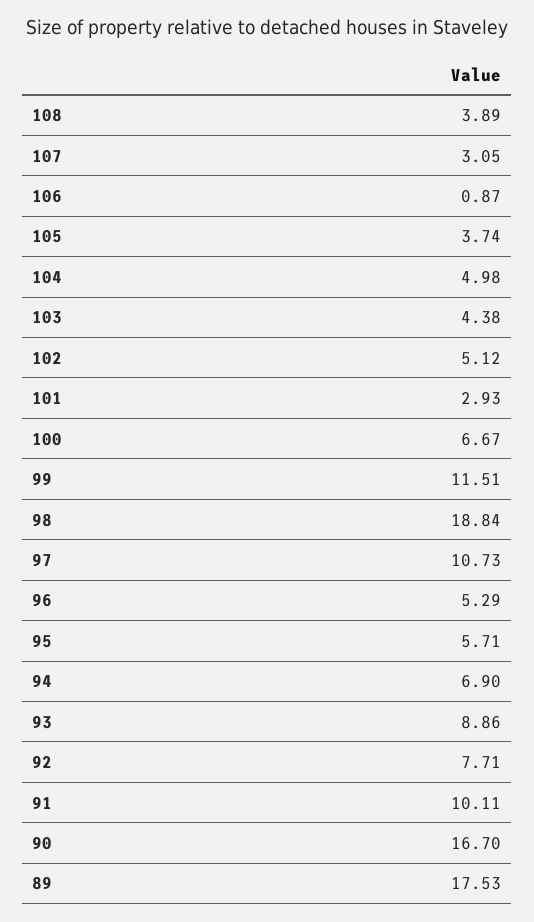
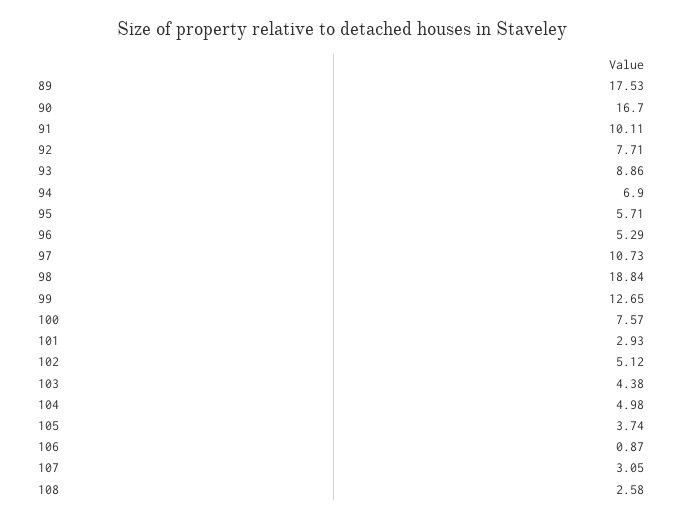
  {
-   "108": 3.89,
+   "108": 2.58,
    "107": 3.05,
    "106": 0.87,
    "105": 3.74,
    "104": 4.98,
    "103": 4.38,
    "102": 5.12,
    "101": 2.93,
-   "100": 6.67,
+   "100": 7.57,
-   "99": 11.51,
+   "99": 12.65,
    "98": 18.84,
    "97": 10.73,
    "96": 5.29,
    "95": 5.71,
    "94": 6.9,
    "93": 8.86,
    "92": 7.71,
    "91": 10.11,
    "90": 16.7,
    "89": 17.53
  }

